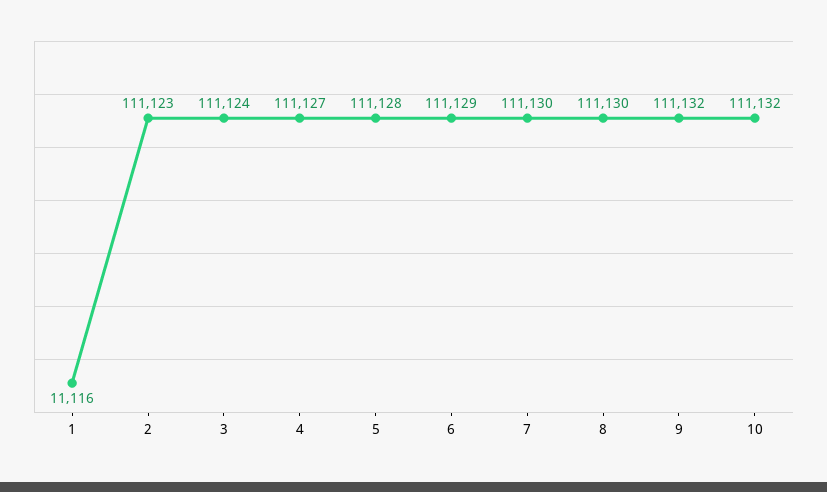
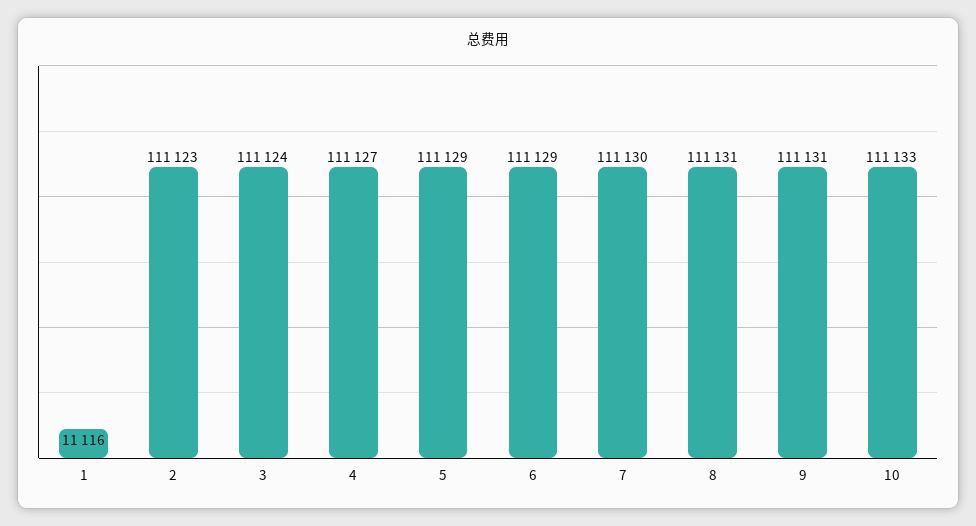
  {
    "1": 11116,
    "2": 111123,
    "3": 111124,
    "4": 111127,
-   "5": 111128,
+   "5": 111129,
    "6": 111129,
    "7": 111130,
-   "8": 111130,
+   "8": 111131,
-   "9": 111132,
+   "9": 111131,
-   "10": 111132
+   "10": 111133
  }

